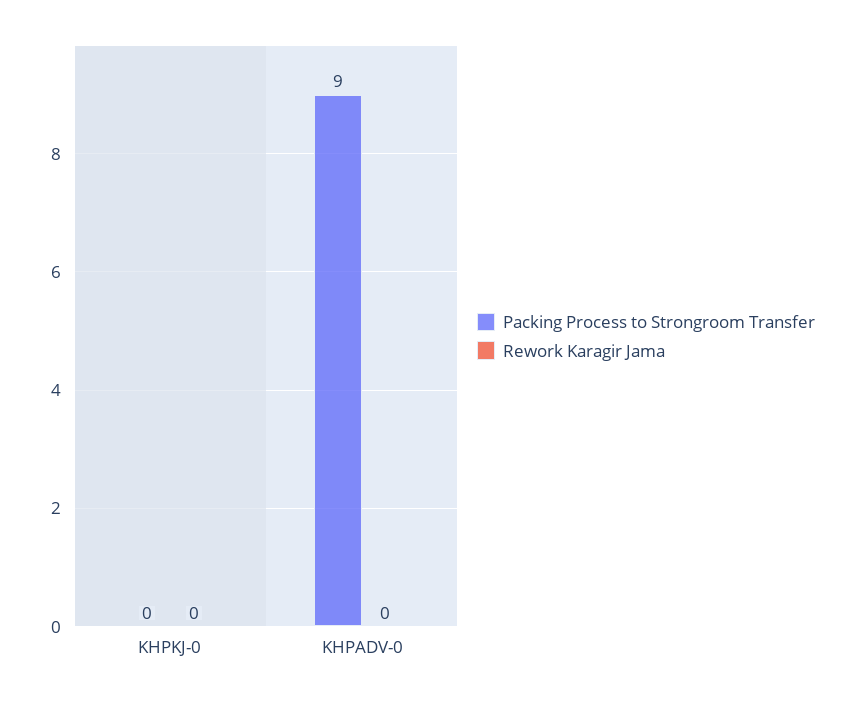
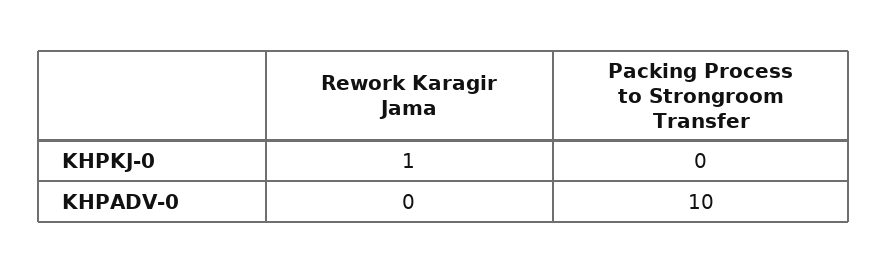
  {
    "Packing Process to Strongroom Transfer": {
      "KHPKJ-0": 0,
-     "KHPADV-0": 9
+     "KHPADV-0": 10
    },
    "Rework Karagir Jama": {
-     "KHPKJ-0": 0,
+     "KHPKJ-0": 1,
      "KHPADV-0": 0
    }
  }

